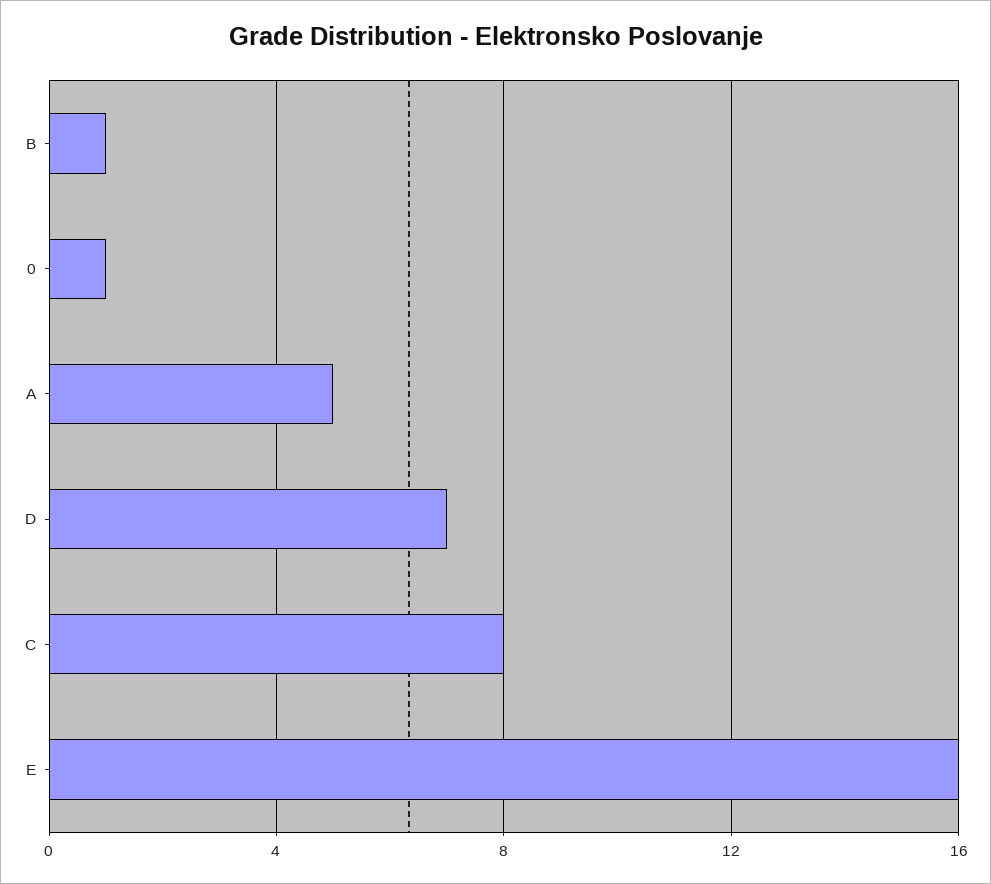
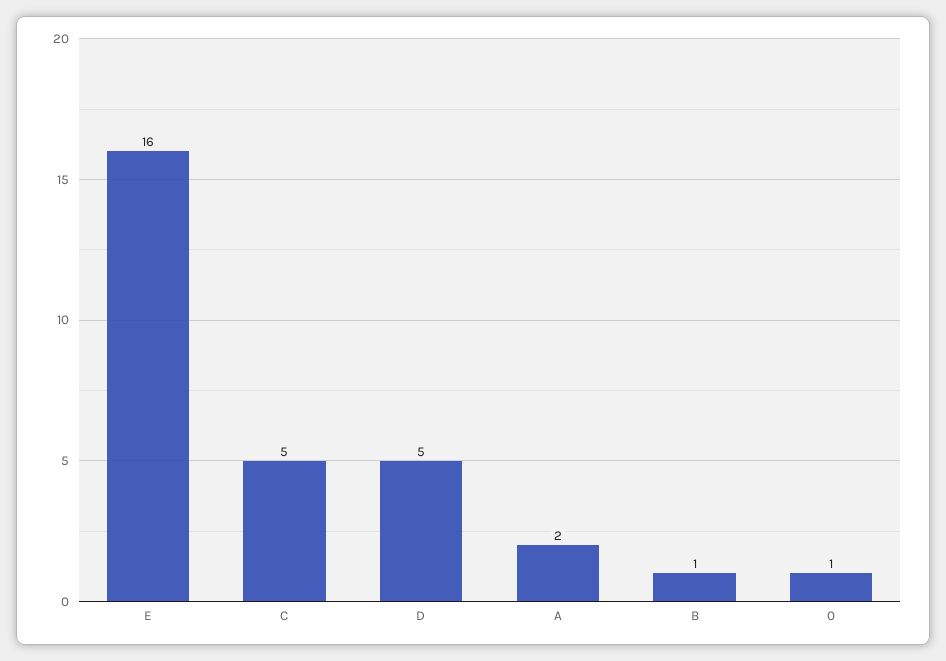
  {
    "B": 1,
    "0": 1,
-   "A": 5,
+   "A": 2,
-   "D": 7,
+   "D": 5,
-   "C": 8,
+   "C": 5,
    "E": 16
  }

